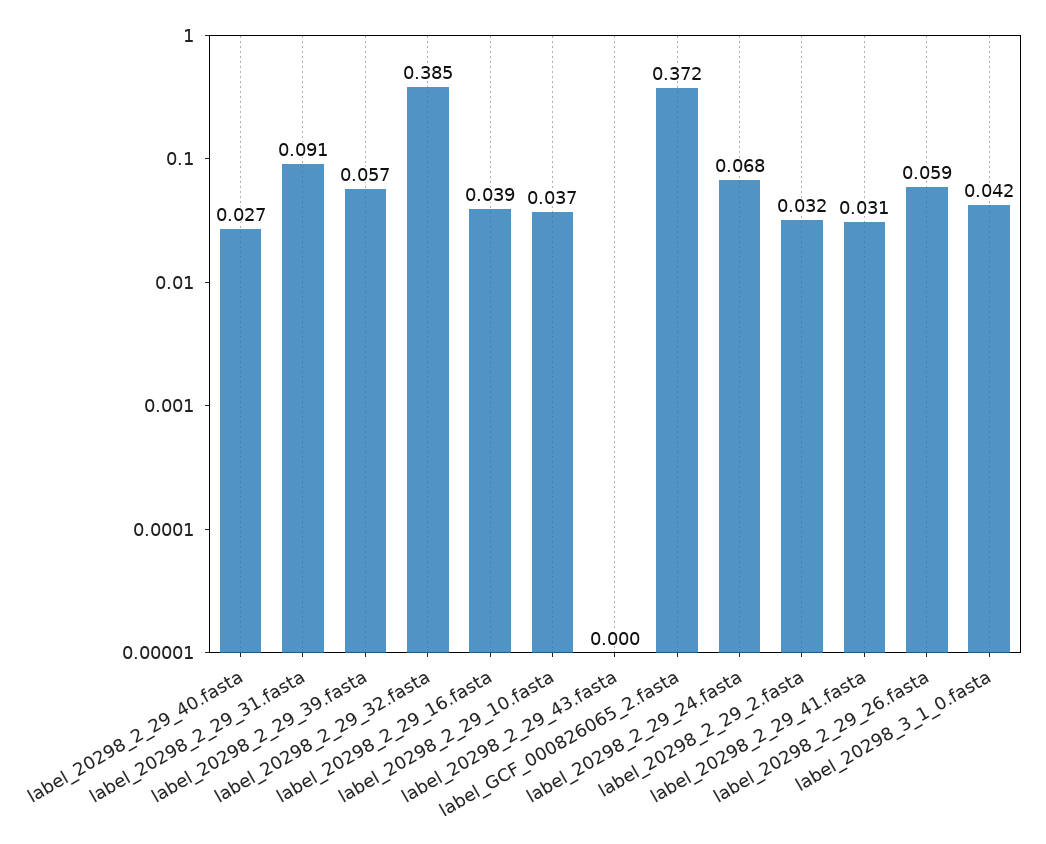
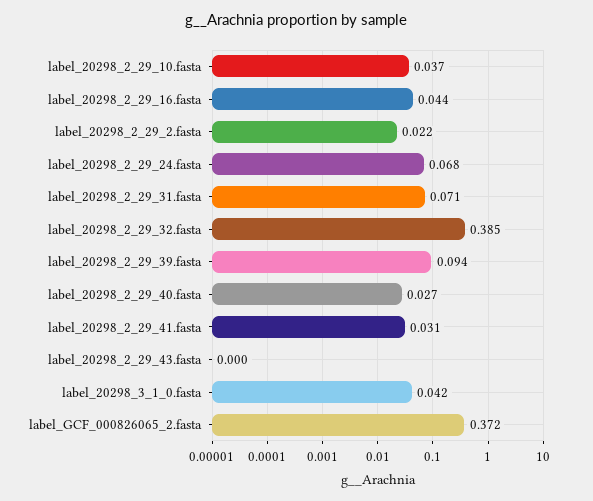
  {
    "label_20298_2_29_40.fasta": 0.027,
-   "label_20298_2_29_31.fasta": 0.091,
+   "label_20298_2_29_31.fasta": 0.071,
-   "label_20298_2_29_39.fasta": 0.057,
+   "label_20298_2_29_39.fasta": 0.094,
    "label_20298_2_29_32.fasta": 0.385,
-   "label_20298_2_29_16.fasta": 0.039,
+   "label_20298_2_29_16.fasta": 0.044,
    "label_20298_2_29_10.fasta": 0.037,
    "label_20298_2_29_43.fasta": 0,
    "label_GCF_000826065_2.fasta": 0.372,
    "label_20298_2_29_24.fasta": 0.068,
-   "label_20298_2_29_2.fasta": 0.032,
+   "label_20298_2_29_2.fasta": 0.022,
    "label_20298_2_29_41.fasta": 0.031,
-   "label_20298_2_29_26.fasta": 0.059,
    "label_20298_3_1_0.fasta": 0.042
  }

